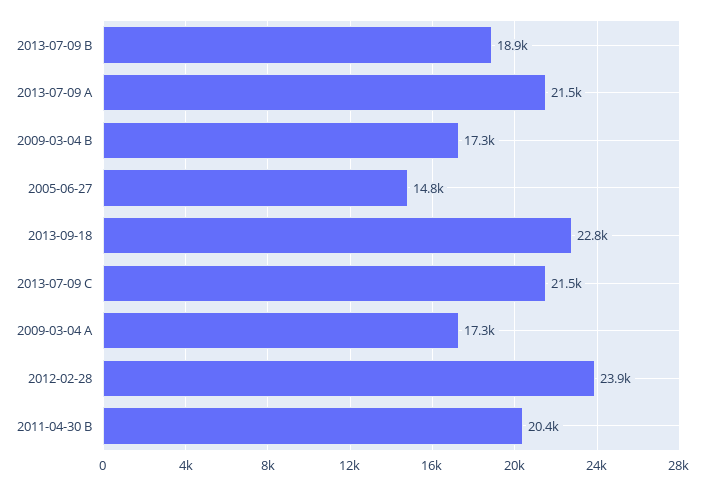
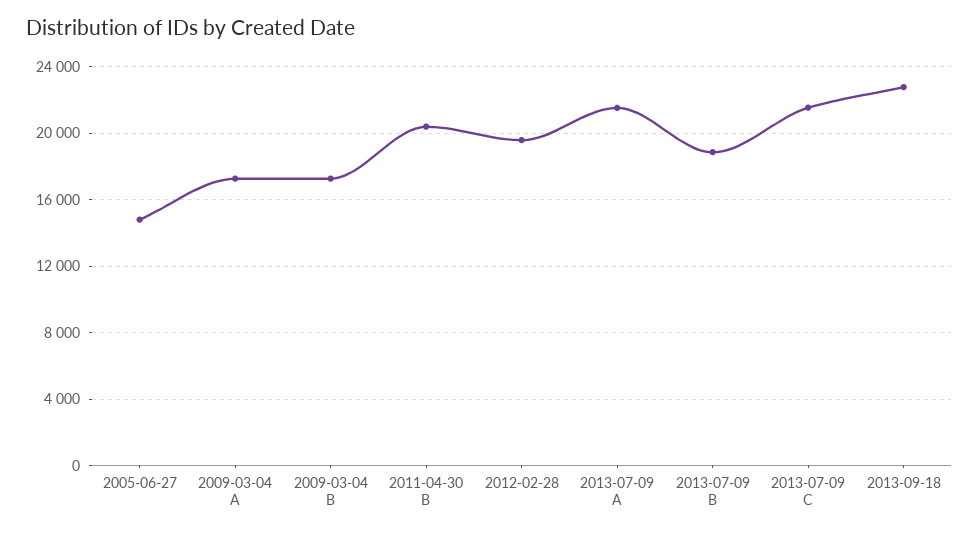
  {
    "2013-07-09 B": 18900,
    "2013-07-09 A": 21500,
    "2009-03-04 B": 17300,
    "2005-06-27": 14800,
    "2013-09-18": 22800,
    "2013-07-09 C": 21500,
    "2009-03-04 A": 17300,
-   "2012-02-28": 23900,
+   "2012-02-28": 19500,
    "2011-04-30 B": 20400
  }

